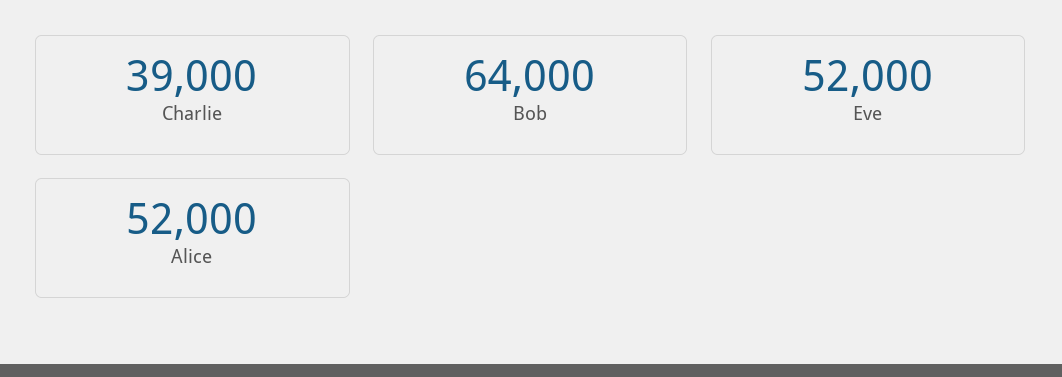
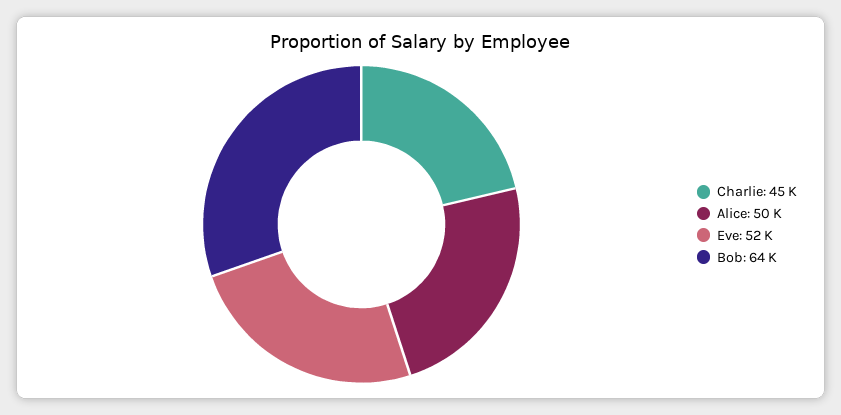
  {
-   "Charlie": 39000,
+   "Charlie": 45000,
    "Bob": 64000,
    "Eve": 52000,
-   "Alice": 52000
+   "Alice": 50000
  }

